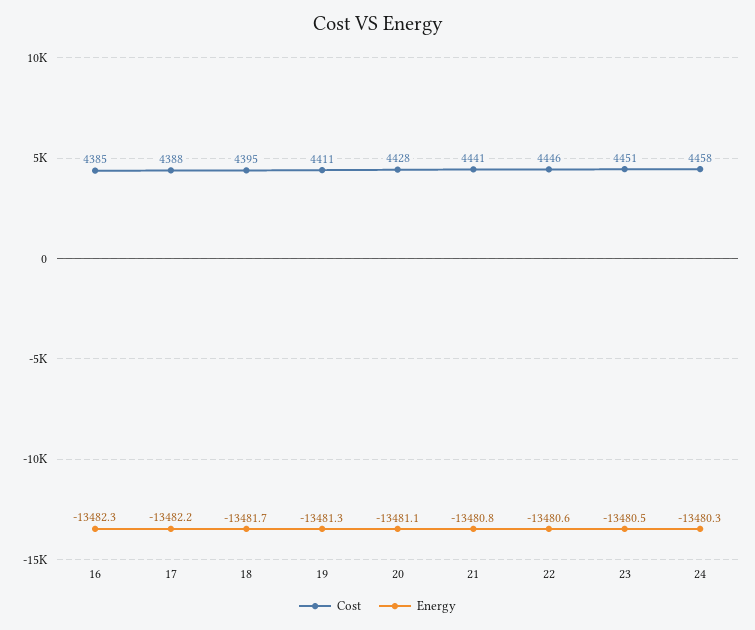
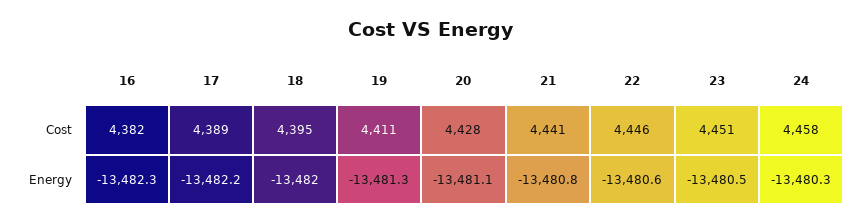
  {
    "Cost": {
-     "16": 4385,
+     "16": 4382,
-     "17": 4388,
+     "17": 4389,
      "18": 4395,
      "19": 4411,
      "20": 4428,
      "21": 4441,
      "22": 4446,
      "23": 4451,
      "24": 4458
    },
    "Energy": {
      "16": -13482.3,
      "17": -13482.2,
-     "18": -13481.7,
+     "18": -13482,
      "19": -13481.3,
      "20": -13481.1,
      "21": -13480.8,
      "22": -13480.6,
      "23": -13480.5,
      "24": -13480.3
    }
  }

